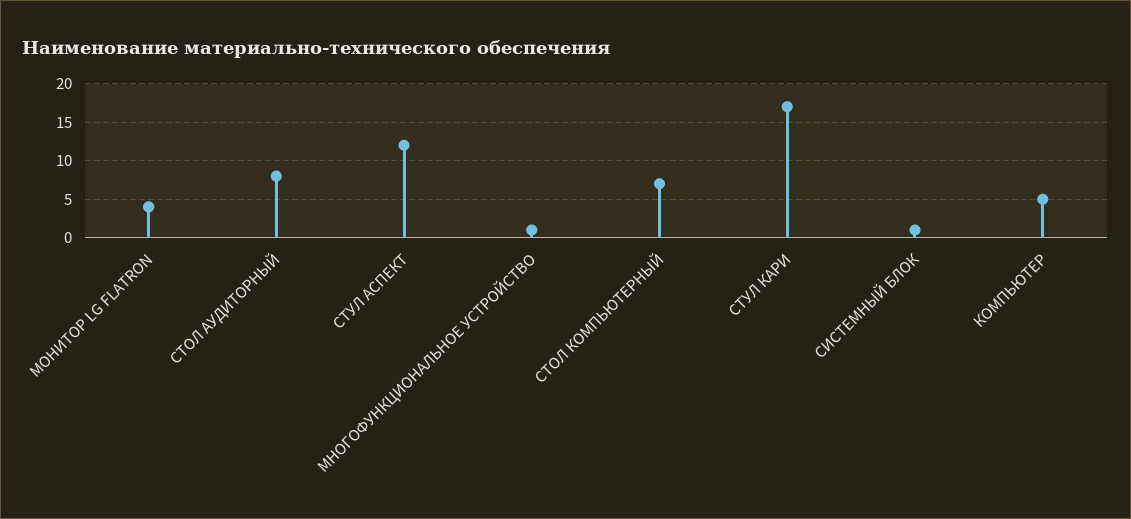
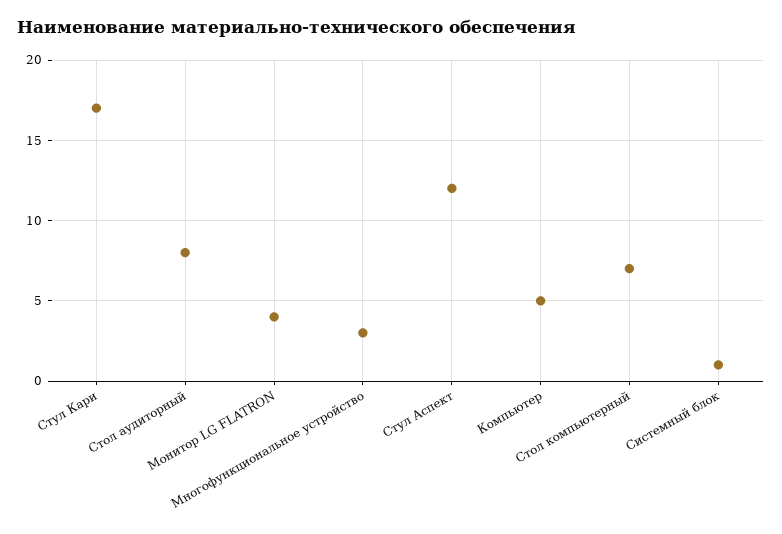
  {
    "МОНИТОР LG FLATRON": 4,
    "СТОЛ АУДИТОРНЫЙ": 8,
    "СТУЛ АСПЕКТ": 12,
-   "МНОГОФУНКЦИОНАЛЬНОЕ УСТРОЙСТВО": 1,
+   "МНОГОФУНКЦИОНАЛЬНОЕ УСТРОЙСТВО": 3,
    "СТОЛ КОМПЬЮТЕРНЫЙ": 7,
    "СТУЛ КАРИ": 17,
    "СИСТЕМНЫЙ БЛОК": 1,
    "КОМПЬЮТЕР": 5
  }

